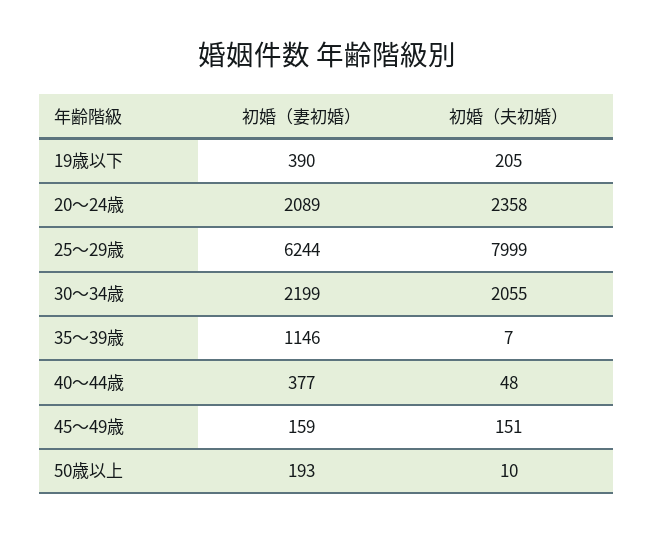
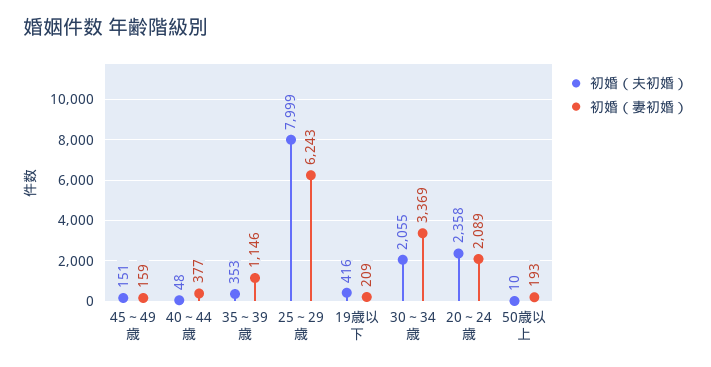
  {
    "初婚（妻初婚）": {
-     "19歳以下": 390,
+     "19歳以下": 209,
      "20～24歳": 2089,
-     "25～29歳": 6244,
+     "25～29歳": 6243,
-     "30～34歳": 2199,
+     "30～34歳": 3369,
      "35～39歳": 1146,
      "40～44歳": 377,
      "45～49歳": 159,
      "50歳以上": 193
    },
    "初婚（夫初婚）": {
-     "19歳以下": 205,
+     "19歳以下": 416,
      "20～24歳": 2358,
      "25～29歳": 7999,
      "30～34歳": 2055,
-     "35～39歳": 7,
+     "35～39歳": 353,
      "40～44歳": 48,
      "45～49歳": 151,
      "50歳以上": 10
    }
  }

